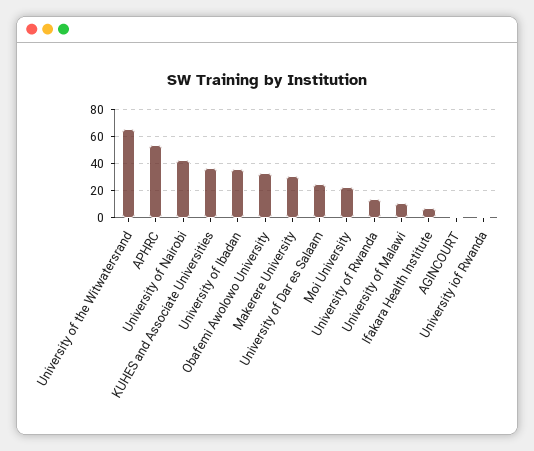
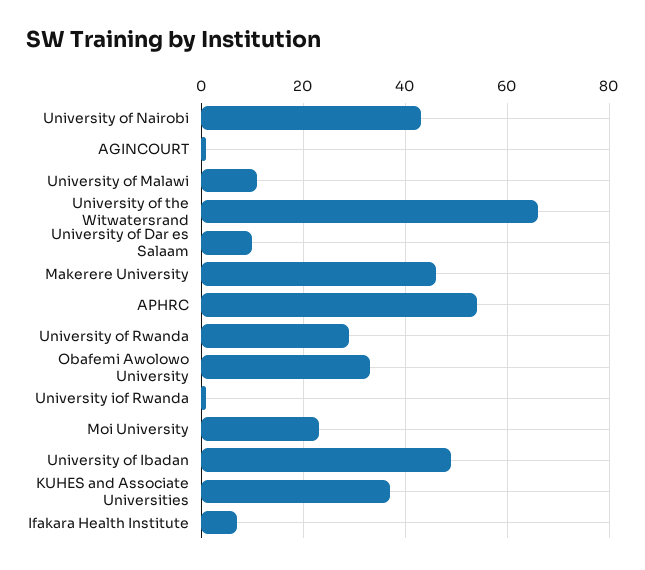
  {
    "University of the Witwatersrand": 65,
    "APHRC": 55,
    "University of Nairobi": 45,
    "KUHES and Associate Universities": 35,
-   "University of Ibadan": 35,
+   "University of Ibadan": 50,
    "Obafemi Awolowo University": 35,
-   "Makerere University": 30,
+   "Makerere University": 45,
-   "University of Dar es Salaam": 25,
+   "University of Dar es Salaam": 10,
    "Moi University": 25,
-   "University of Rwanda": 15,
+   "University of Rwanda": 30,
    "University of Malawi": 10,
    "Ifakara Health Institute": 5,
    "AGINCOURT": 0,
    "University iof Rwanda": 0
  }

